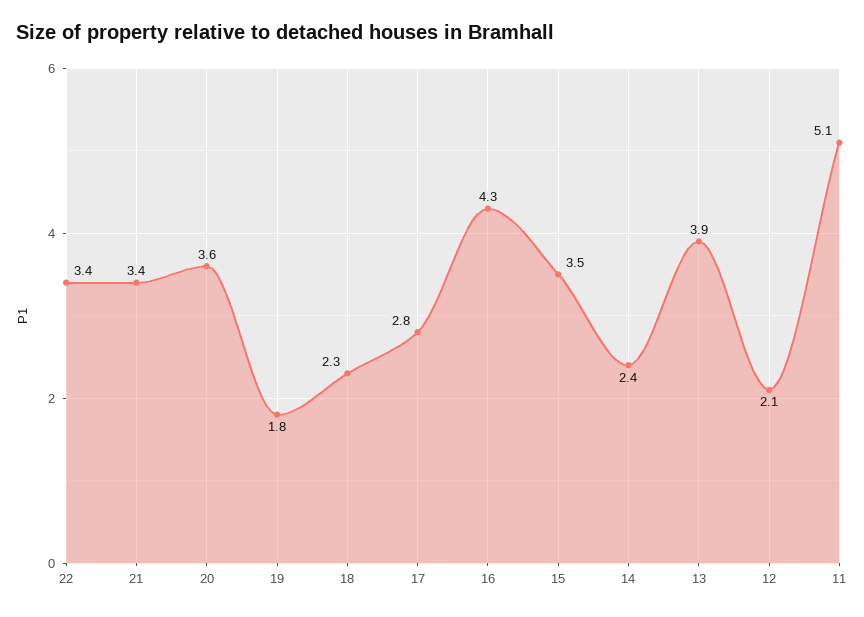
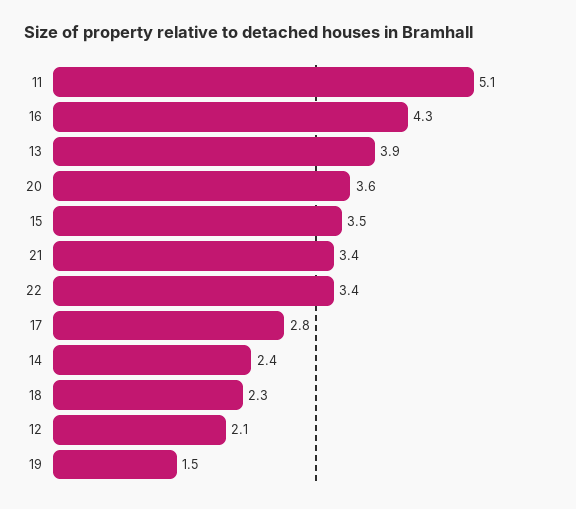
  {
    "22": 3.4,
    "21": 3.4,
    "20": 3.6,
-   "19": 1.8,
+   "19": 1.5,
    "18": 2.3,
    "17": 2.8,
    "16": 4.3,
    "15": 3.5,
    "14": 2.4,
    "13": 3.9,
    "12": 2.1,
    "11": 5.1
  }

